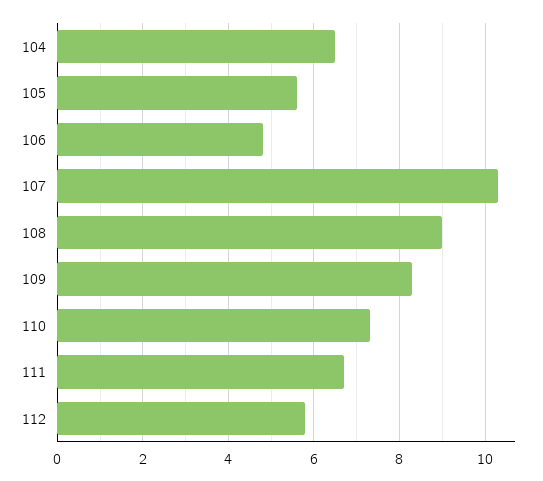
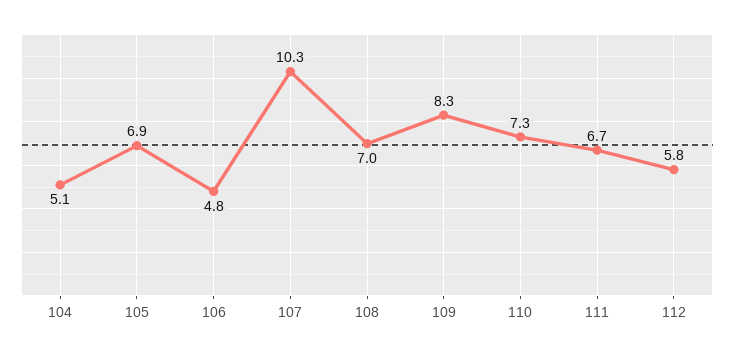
  {
-   "104": 6.5,
+   "104": 5.1,
-   "105": 5.5,
+   "105": 6.9,
    "106": 4.8,
    "107": 10.3,
-   "108": 9,
+   "108": 7,
    "109": 8.3,
    "110": 7.3,
    "111": 6.7,
    "112": 5.8
  }

